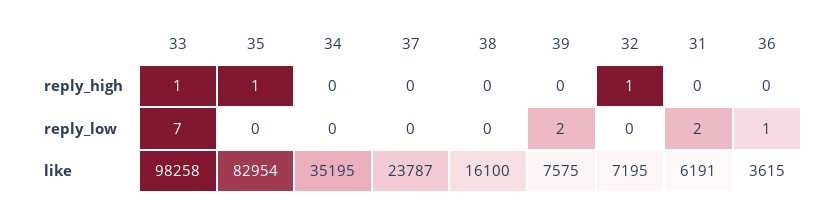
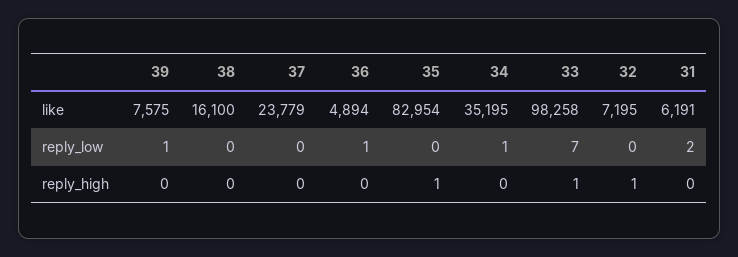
  {
    "33": {
      "reply_high": 1,
      "reply_low": 7,
      "like": 98258
    },
    "35": {
      "reply_high": 1,
      "reply_low": 0,
      "like": 82954
    },
    "34": {
      "reply_high": 0,
-     "reply_low": 0,
+     "reply_low": 1,
      "like": 35195
    },
    "37": {
      "reply_high": 0,
      "reply_low": 0,
-     "like": 23787
+     "like": 23779
    },
    "38": {
      "reply_high": 0,
      "reply_low": 0,
      "like": 16100
    },
    "39": {
      "reply_high": 0,
-     "reply_low": 2,
+     "reply_low": 1,
      "like": 7575
    },
    "32": {
      "reply_high": 1,
      "reply_low": 0,
      "like": 7195
    },
    "31": {
      "reply_high": 0,
      "reply_low": 2,
      "like": 6191
    },
    "36": {
      "reply_high": 0,
      "reply_low": 1,
-     "like": 3615
+     "like": 4894
    }
  }

